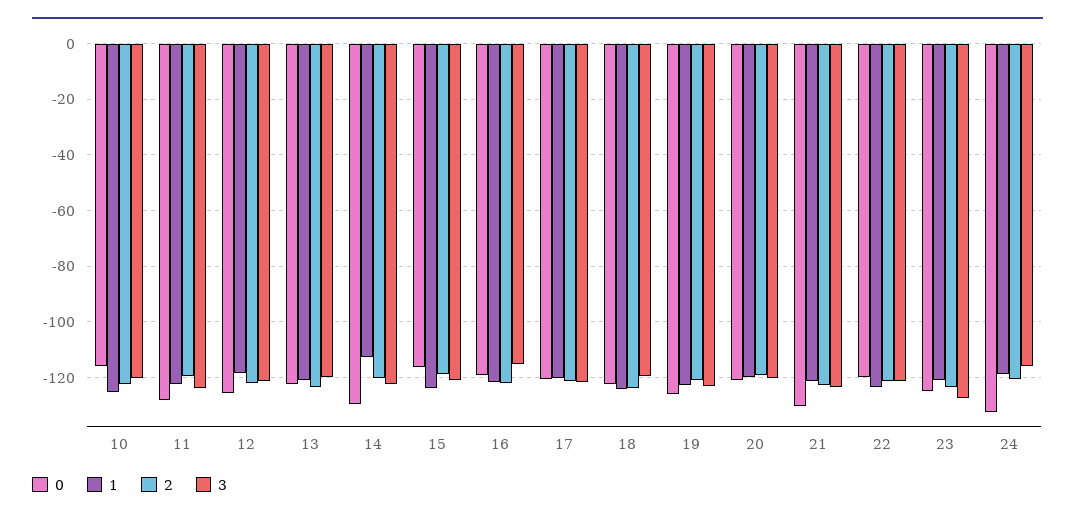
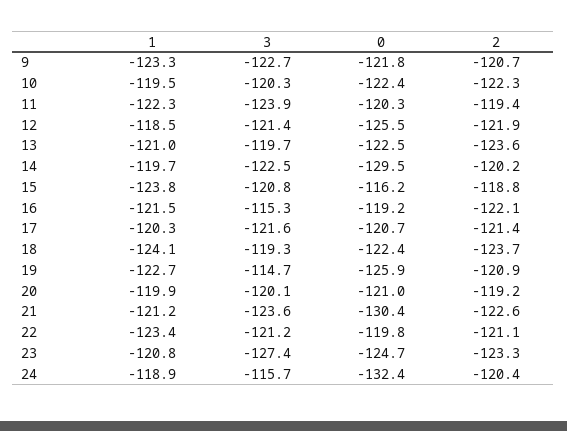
  {
    "0": {
-     "10": -115,
+     "10": -122.4,
-     "11": -127.5,
+     "11": -120.3,
      "12": -125.5,
      "13": -122.5,
      "14": -129.5,
      "15": -116.2,
      "16": -119.2,
      "17": -120.7,
      "18": -122.4,
      "19": -125.9,
      "20": -121,
      "21": -130.4,
      "22": -119.8,
      "23": -124.7,
-     "24": -132.4
+     "24": -132.4,
+     "9": -121.8
    },
    "1": {
-     "10": -125,
+     "10": -119.5,
      "11": -122.3,
      "12": -118.5,
      "13": -121,
-     "14": -112.5,
+     "14": -119.7,
      "15": -123.8,
      "16": -121.5,
      "17": -120.3,
      "18": -124.1,
      "19": -122.7,
      "20": -119.9,
      "21": -121.2,
      "22": -123.4,
      "23": -120.8,
-     "24": -118.9
+     "24": -118.9,
+     "9": -123.3
    },
    "2": {
      "10": -122.3,
      "11": -119.4,
      "12": -121.9,
      "13": -123.6,
      "14": -120.2,
      "15": -118.8,
      "16": -122.1,
      "17": -121.4,
      "18": -123.7,
      "19": -120.9,
      "20": -119.2,
      "21": -122.6,
      "22": -121.1,
      "23": -123.3,
-     "24": -120.4
+     "24": -120.4,
+     "9": -120.7
    },
    "3": {
      "10": -120.3,
      "11": -123.9,
      "12": -121.4,
      "13": -119.7,
      "14": -122.5,
      "15": -120.8,
      "16": -115.3,
      "17": -121.6,
      "18": -119.3,
-     "19": -122.5,
+     "19": -114.7,
      "20": -120.1,
      "21": -123.6,
      "22": -121.2,
      "23": -127.4,
-     "24": -115.7
+     "24": -115.7,
+     "9": -122.7
    }
  }

